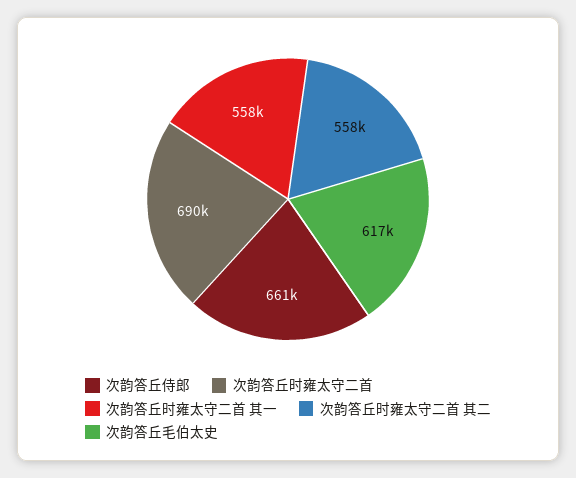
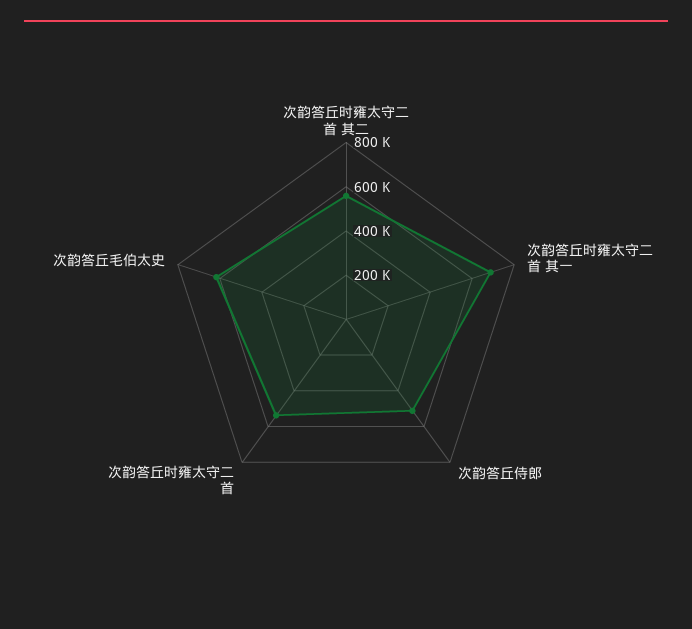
  {
-   "次韵答丘侍郎": 661000,
+   "次韵答丘侍郎": 500000,
-   "次韵答丘时雍太守二首": 690000,
+   "次韵答丘时雍太守二首": 550000,
-   "次韵答丘时雍太守二首 其一": 558000,
+   "次韵答丘时雍太守二首 其一": 700000,
    "次韵答丘时雍太守二首 其二": 558000,
    "次韵答丘毛伯太史": 617000
  }

